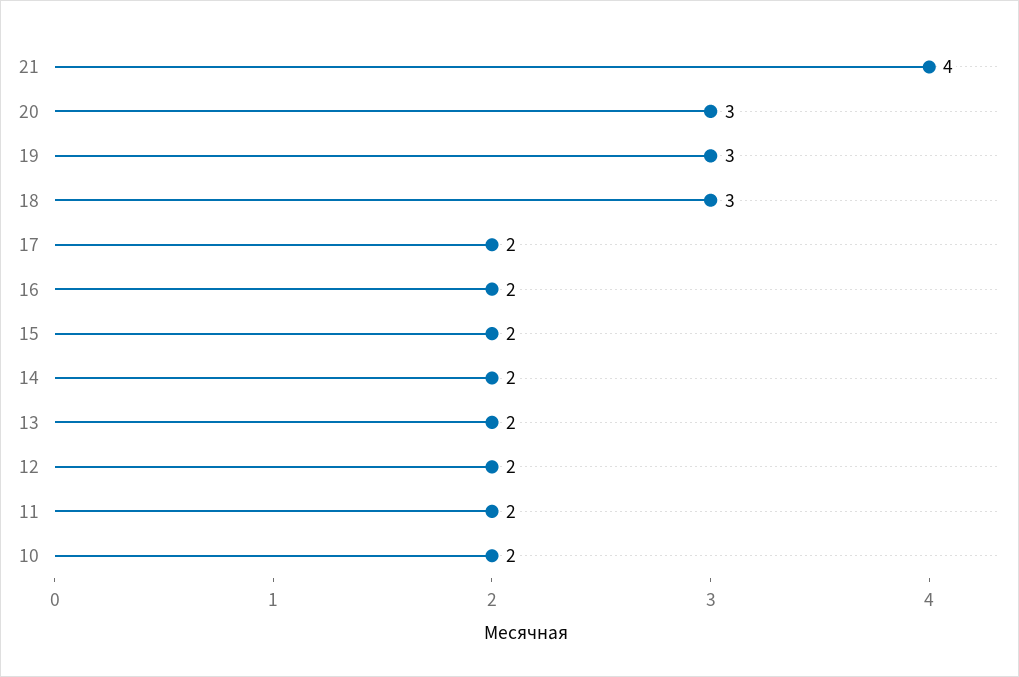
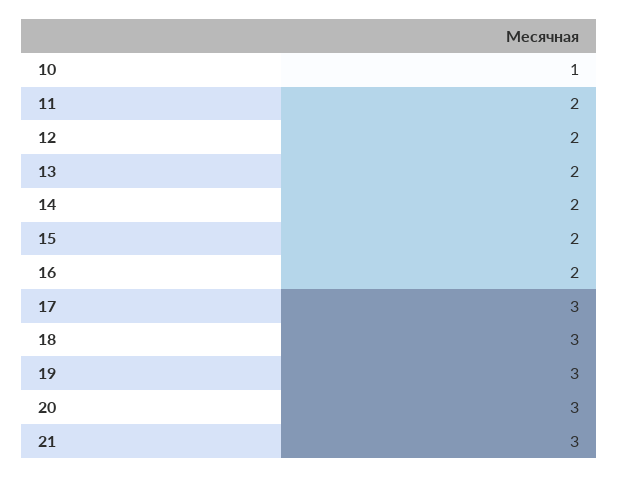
  {
-   "21": 4,
+   "21": 3,
    "20": 3,
    "19": 3,
    "18": 3,
-   "17": 2,
+   "17": 3,
    "16": 2,
    "15": 2,
    "14": 2,
    "13": 2,
    "12": 2,
    "11": 2,
-   "10": 2
+   "10": 1
  }

